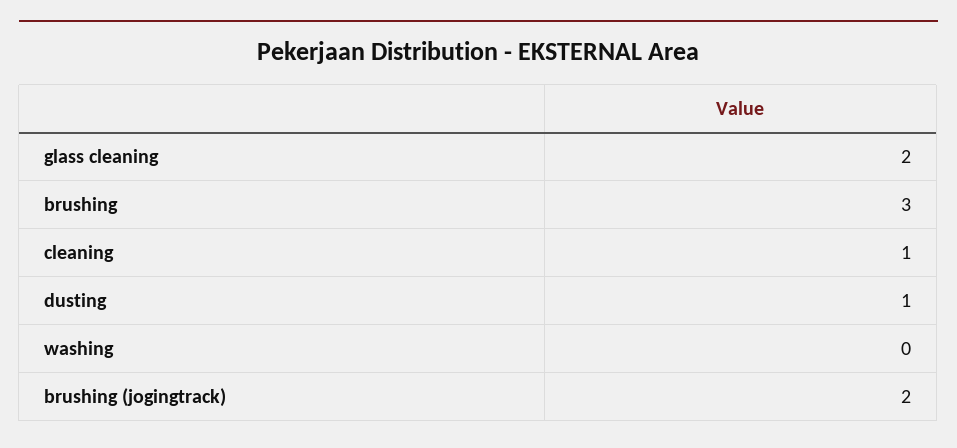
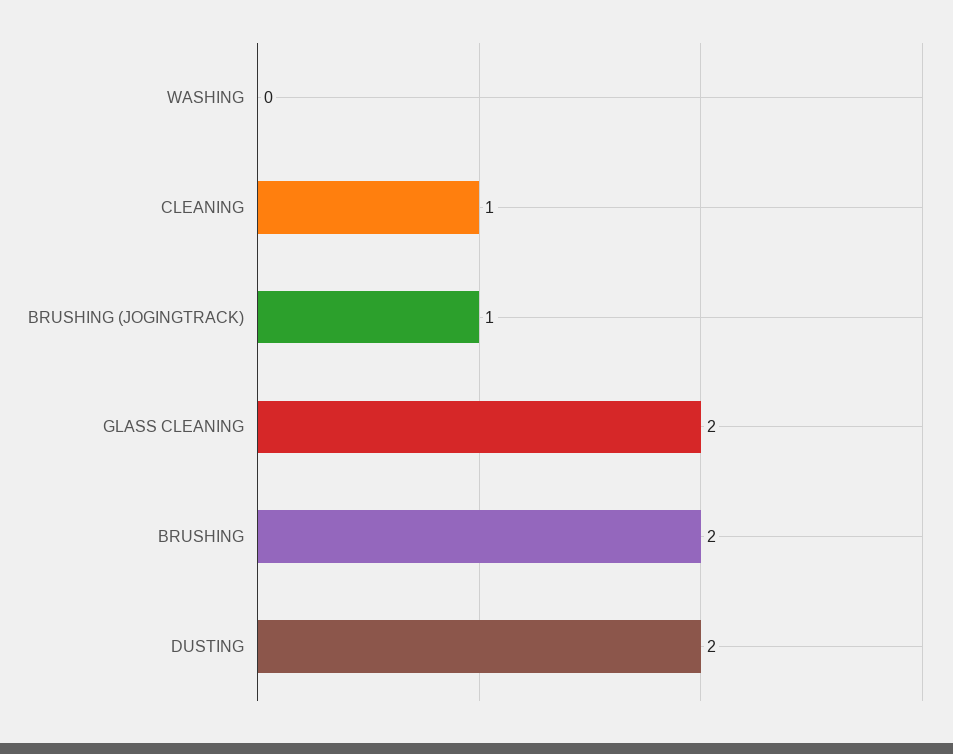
  {
    "glass cleaning": 2,
-   "brushing": 3,
+   "brushing": 2,
    "cleaning": 1,
-   "dusting": 1,
+   "dusting": 2,
    "washing": 0,
-   "brushing (jogingtrack)": 2
+   "brushing (jogingtrack)": 1
  }

